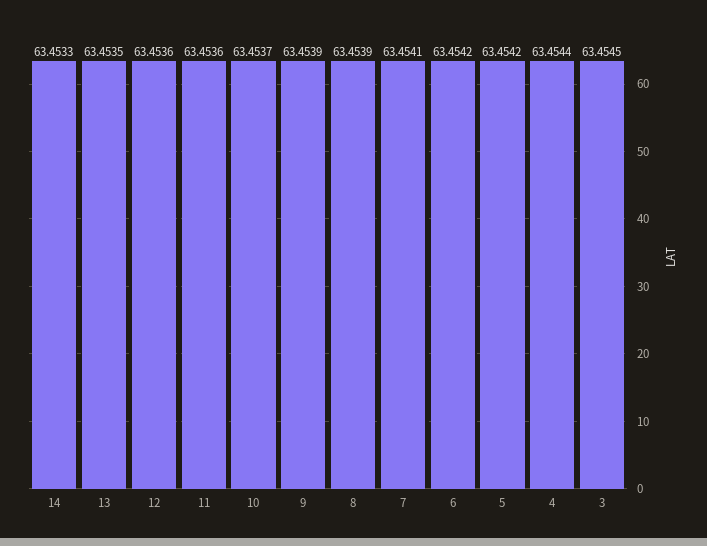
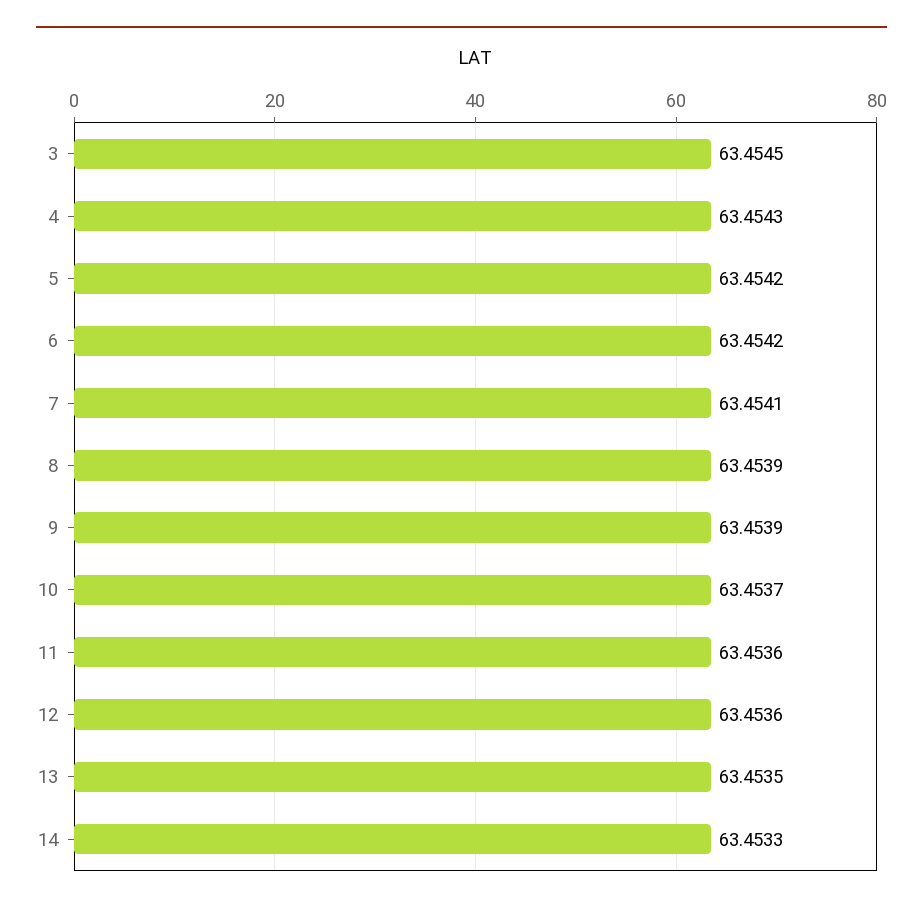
  {
    "14": 63.4533,
    "13": 63.4535,
    "12": 63.4536,
    "11": 63.4536,
    "10": 63.4537,
    "9": 63.4539,
    "8": 63.4539,
    "7": 63.4541,
    "6": 63.4542,
    "5": 63.4542,
-   "4": 63.4544,
+   "4": 63.4543,
    "3": 63.4545
  }

